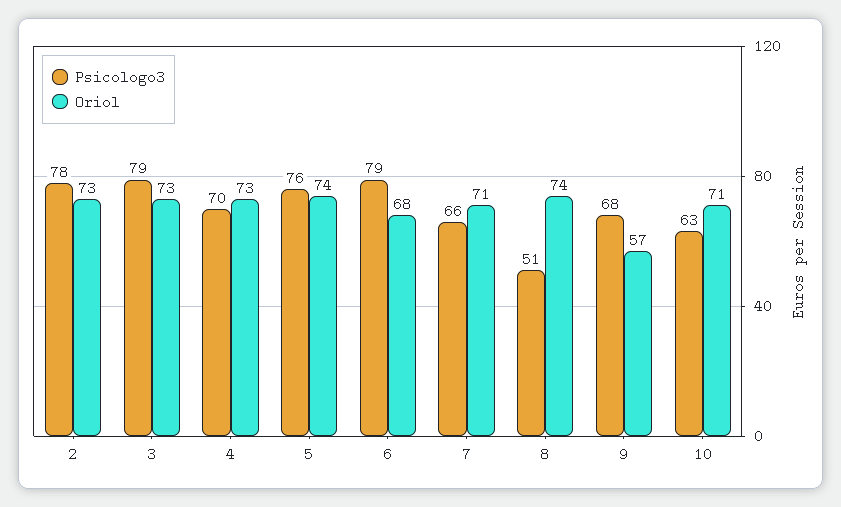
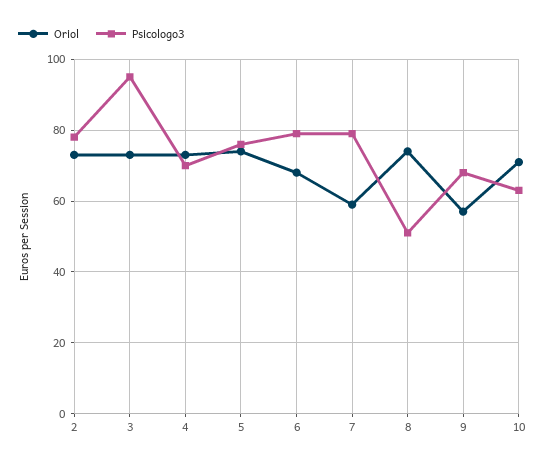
  {
    "Psicologo3": {
      "2": 78,
-     "3": 79,
+     "3": 95,
      "4": 70,
      "5": 76,
      "6": 79,
-     "7": 66,
+     "7": 80,
      "8": 51,
      "9": 68,
      "10": 63
    },
    "Oriol": {
      "2": 73,
      "3": 73,
      "4": 73,
      "5": 74,
      "6": 68,
-     "7": 71,
+     "7": 60,
      "8": 74,
      "9": 57,
      "10": 71
    }
  }

